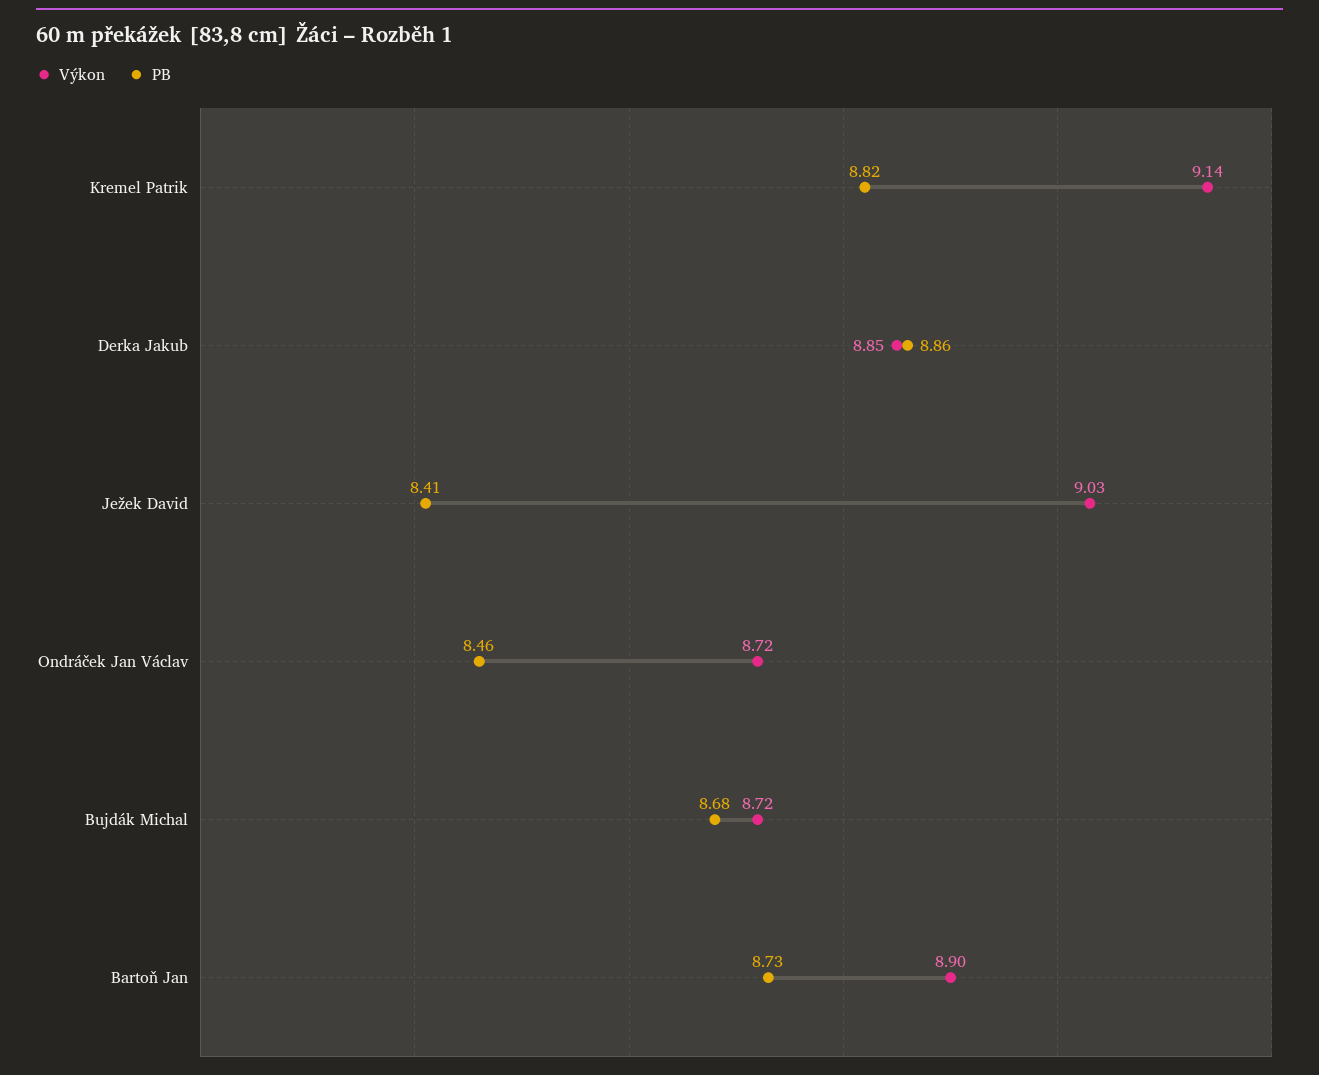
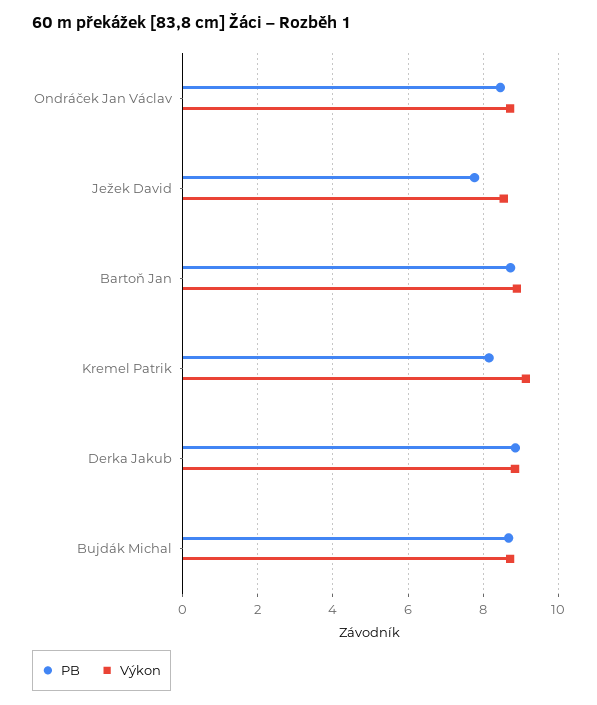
  {
    "Výkon": {
      "Kremel Patrik": 9.14,
      "Derka Jakub": 8.85,
-     "Ježek David": 9.03,
+     "Ježek David": 8.6,
      "Ondráček Jan Václav": 8.72,
      "Bujdák Michal": 8.72,
      "Bartoň Jan": 8.9
    },
    "PB": {
-     "Kremel Patrik": 8.82,
+     "Kremel Patrik": 8.2,
      "Derka Jakub": 8.86,
-     "Ježek David": 8.41,
+     "Ježek David": 7.8,
      "Ondráček Jan Václav": 8.46,
      "Bujdák Michal": 8.68,
      "Bartoň Jan": 8.73
    }
  }

